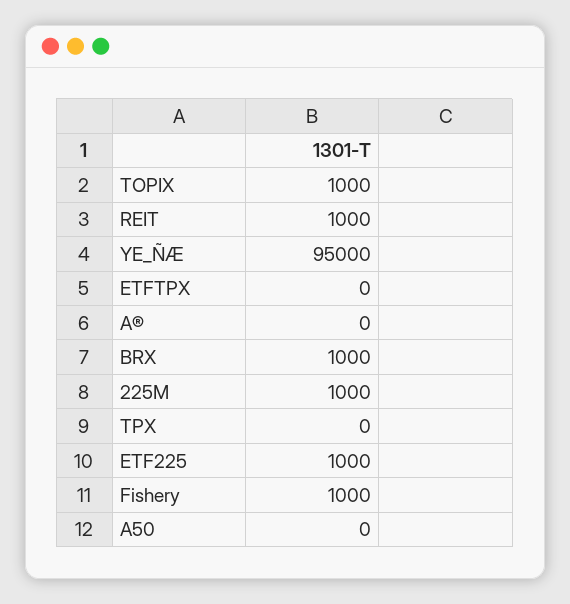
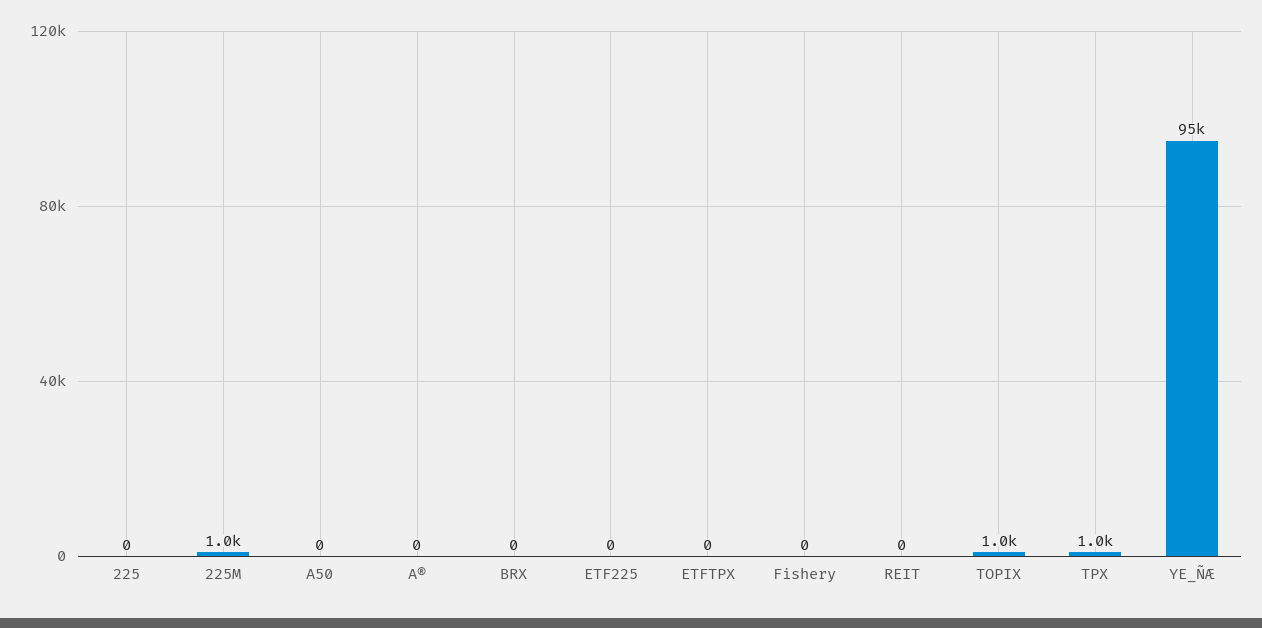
  {
    "TOPIX": 1000,
-   "REIT": 1000,
+   "REIT": 0,
    "YE_ÑÆ": 95000,
    "ETFTPX": 0,
    "A®": 0,
-   "BRX": 1000,
+   "BRX": 0,
    "225M": 1000,
-   "TPX": 0,
+   "TPX": 1000,
-   "ETF225": 1000,
+   "ETF225": 0,
-   "Fishery": 1000,
+   "Fishery": 0,
-   "A50": 0
+   "A50": 0,
+   "225": 0
  }

